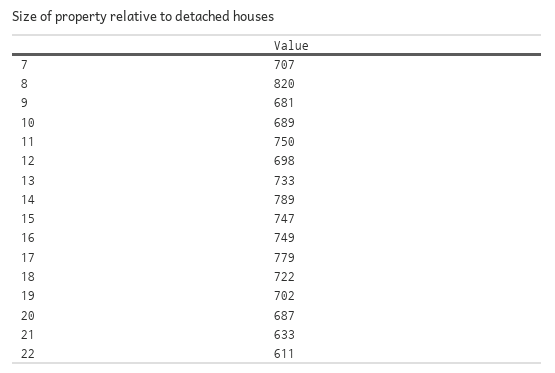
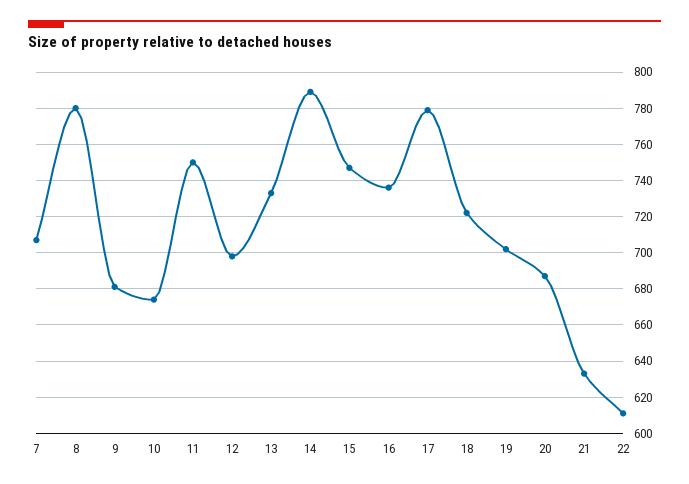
  {
    "7": 707,
-   "8": 820,
+   "8": 780,
    "9": 681,
-   "10": 689,
+   "10": 675,
    "11": 750,
    "12": 698,
    "13": 733,
    "14": 789,
    "15": 747,
-   "16": 749,
+   "16": 735,
    "17": 779,
    "18": 722,
    "19": 702,
    "20": 687,
    "21": 633,
    "22": 611
  }

